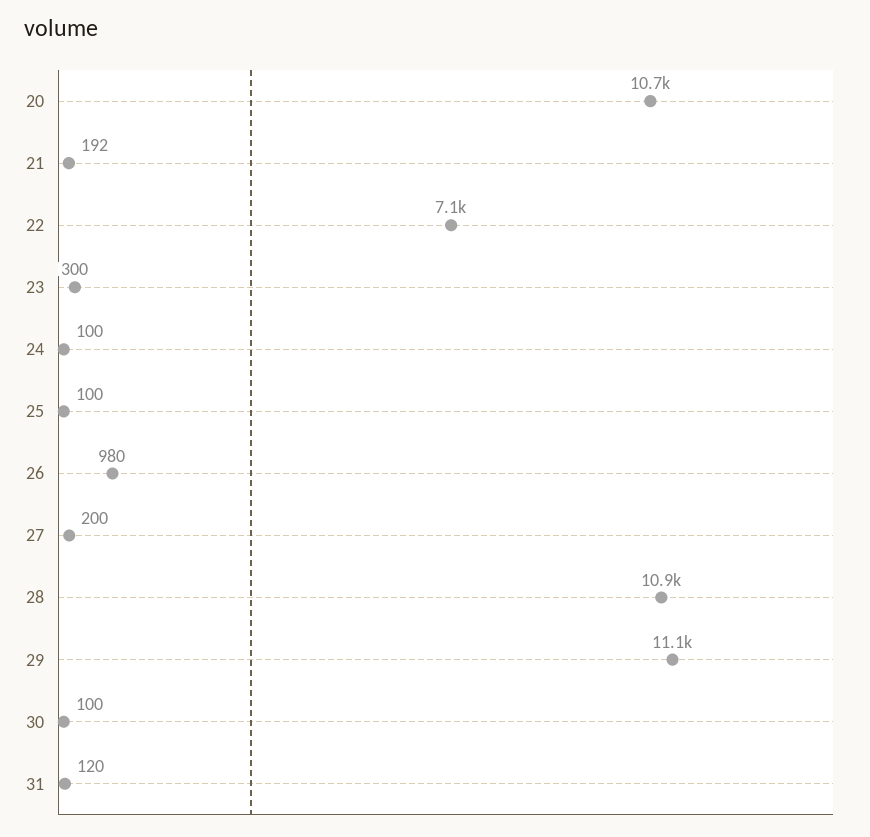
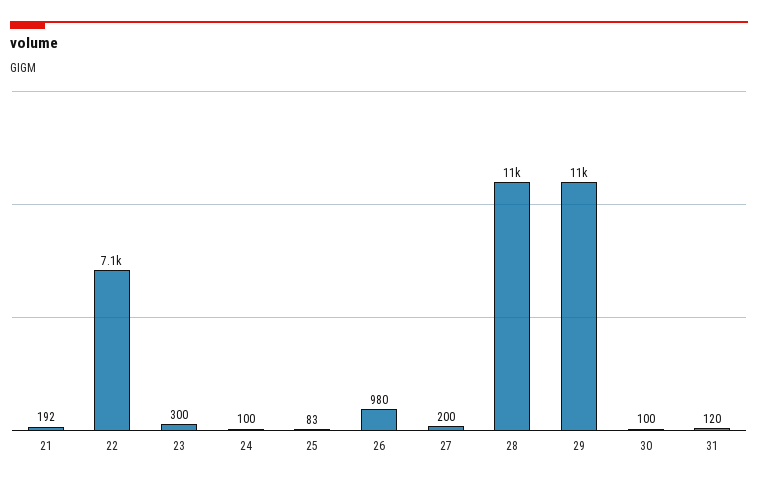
  {
-   "20": 10700,
    "21": 192,
    "22": 7100,
    "23": 300,
    "24": 100,
-   "25": 100,
+   "25": 83,
    "26": 980,
    "27": 200,
    "28": 10900,
    "29": 11100,
    "30": 100,
    "31": 120
  }

